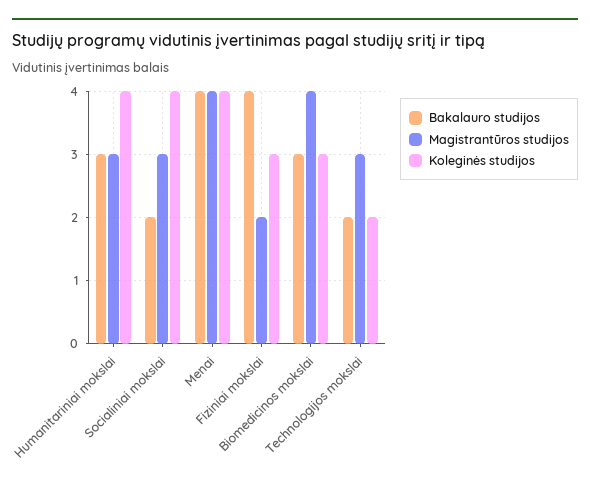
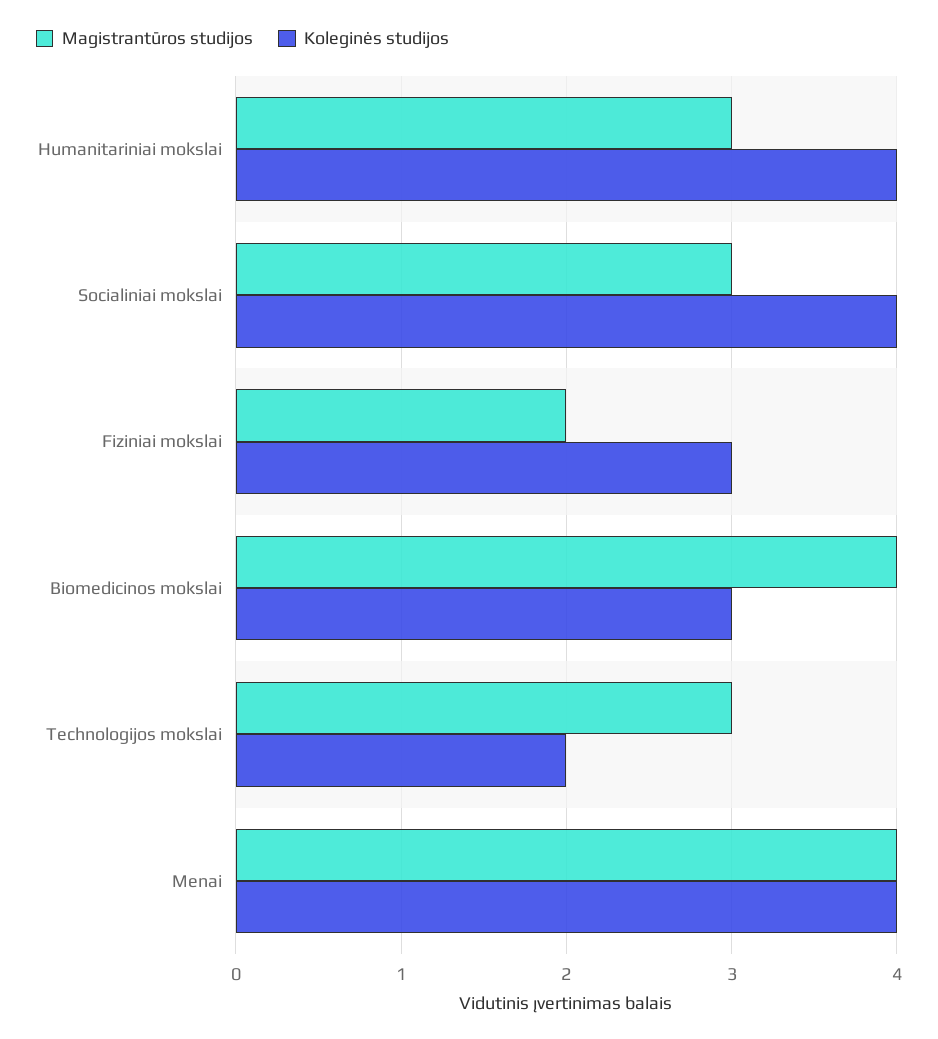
  {
-   "Bakalauro studijos": {
-     "Humanitariniai mokslai": 3,
-     "Socialiniai mokslai": 2,
-     "Menai": 4,
-     "Fiziniai mokslai": 4,
-     "Biomedicinos mokslai": 3,
-     "Technologijos mokslai": 2
-   },
    "Magistrantūros studijos": {
      "Humanitariniai mokslai": 3,
      "Socialiniai mokslai": 3,
      "Menai": 4,
      "Fiziniai mokslai": 2,
      "Biomedicinos mokslai": 4,
      "Technologijos mokslai": 3
    },
    "Koleginės studijos": {
      "Humanitariniai mokslai": 4,
      "Socialiniai mokslai": 4,
      "Menai": 4,
      "Fiziniai mokslai": 3,
      "Biomedicinos mokslai": 3,
      "Technologijos mokslai": 2
    }
  }

